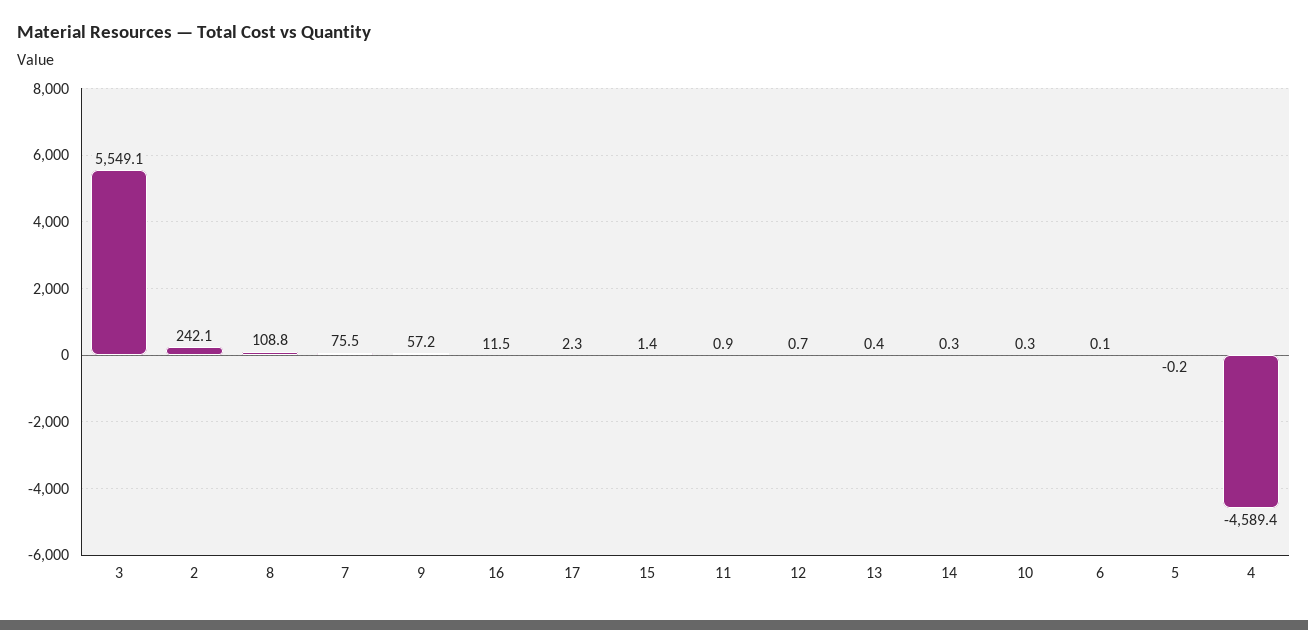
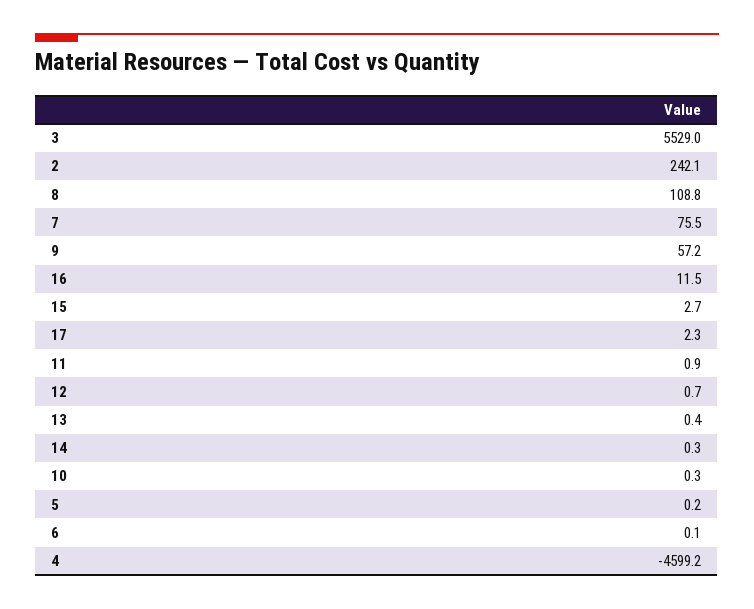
  {
-   "3": 5549.1,
+   "3": 5529,
    "2": 242.1,
    "8": 108.8,
    "7": 75.5,
    "9": 57.2,
    "16": 11.5,
    "17": 2.3,
-   "15": 1.4,
+   "15": 2.7,
    "11": 0.9,
    "12": 0.7,
    "13": 0.4,
    "14": 0.3,
    "10": 0.3,
    "6": 0.1,
-   "5": -0.2,
+   "5": 0.2,
-   "4": -4589.4
+   "4": -4599.2
  }

